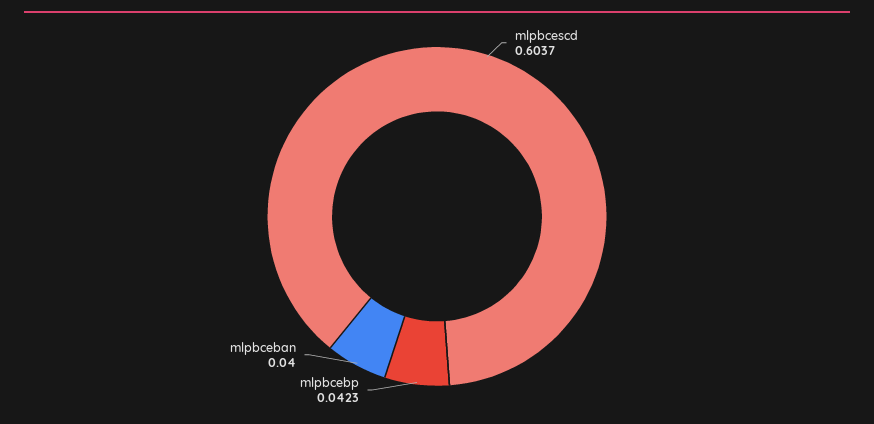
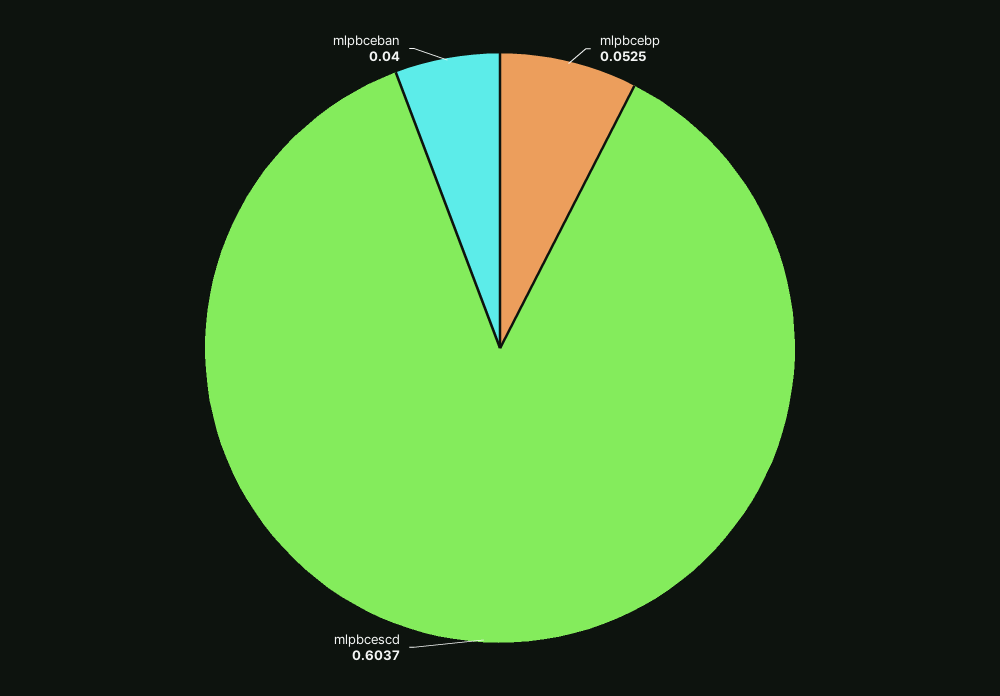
  {
    "mlpbcescd": 0.6037,
-   "mlpbcebp": 0.0423,
+   "mlpbcebp": 0.0525,
    "mlpbceban": 0.04
  }

